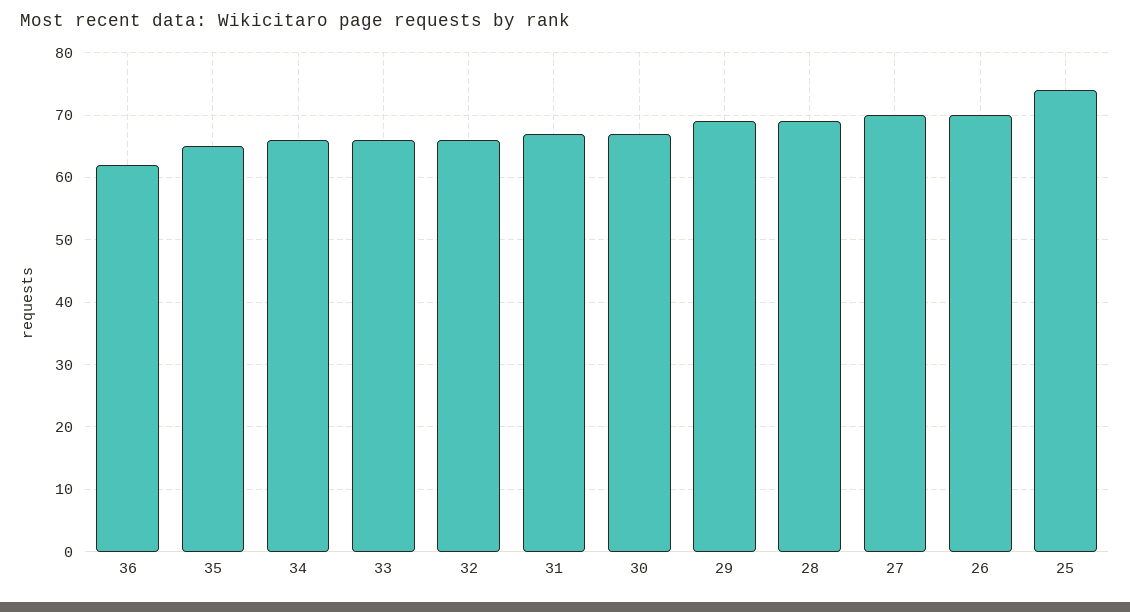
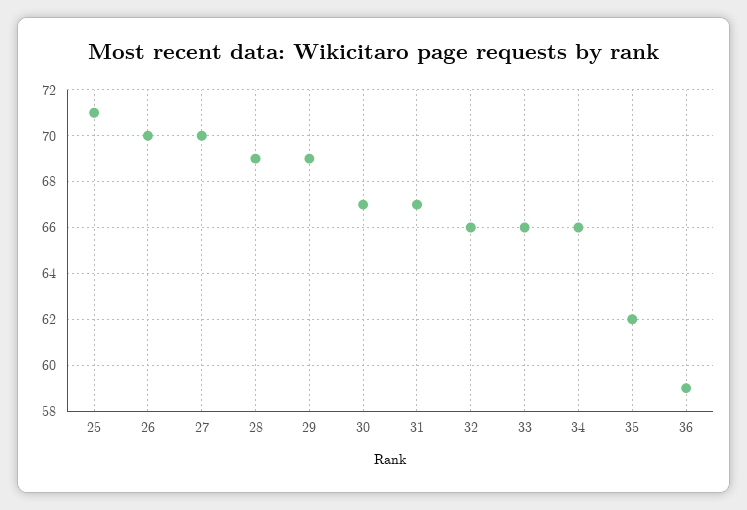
  {
-   "36": 62,
+   "36": 59,
-   "35": 65,
+   "35": 62,
    "34": 66,
    "33": 66,
    "32": 66,
    "31": 67,
    "30": 67,
    "29": 69,
    "28": 69,
    "27": 70,
    "26": 70,
-   "25": 74
+   "25": 71
  }

